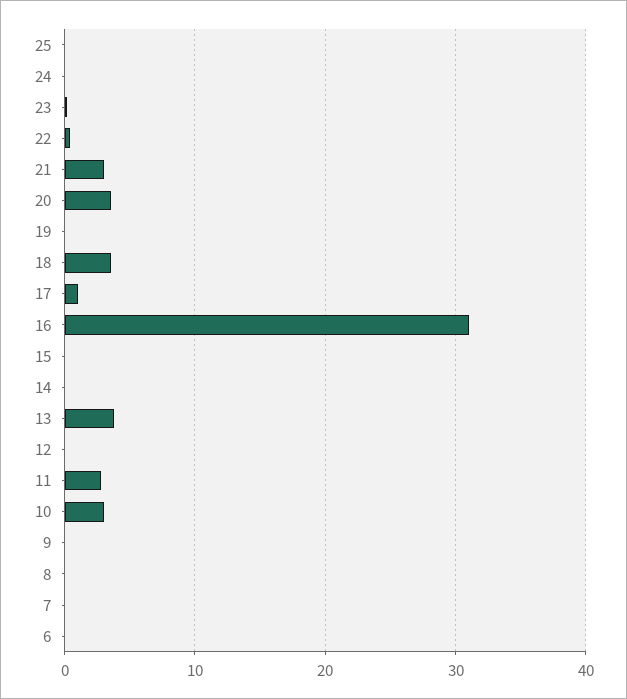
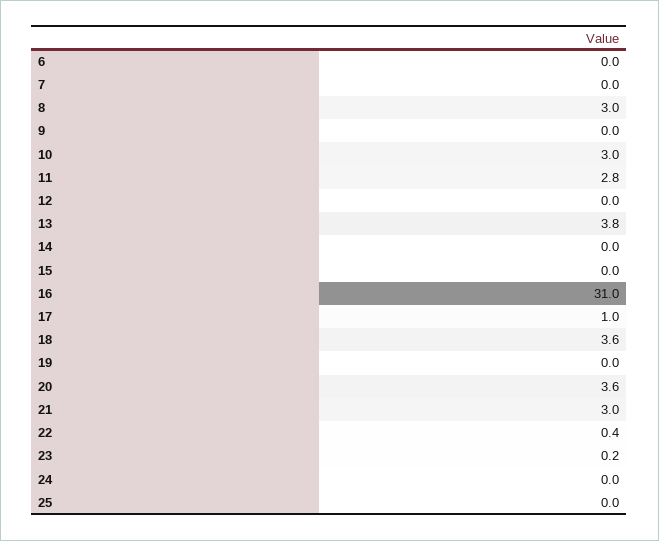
  {
    "25": 0,
    "24": 0,
    "23": 0.2,
    "22": 0.4,
    "21": 3,
    "20": 3.6,
    "19": 0,
    "18": 3.6,
    "17": 1,
    "16": 31,
    "15": 0,
    "14": 0,
    "13": 3.8,
    "12": 0,
    "11": 2.8,
    "10": 3,
    "9": 0,
-   "8": 0,
+   "8": 3,
    "7": 0,
    "6": 0
  }

